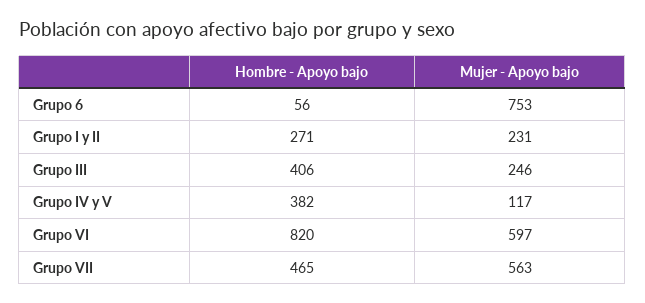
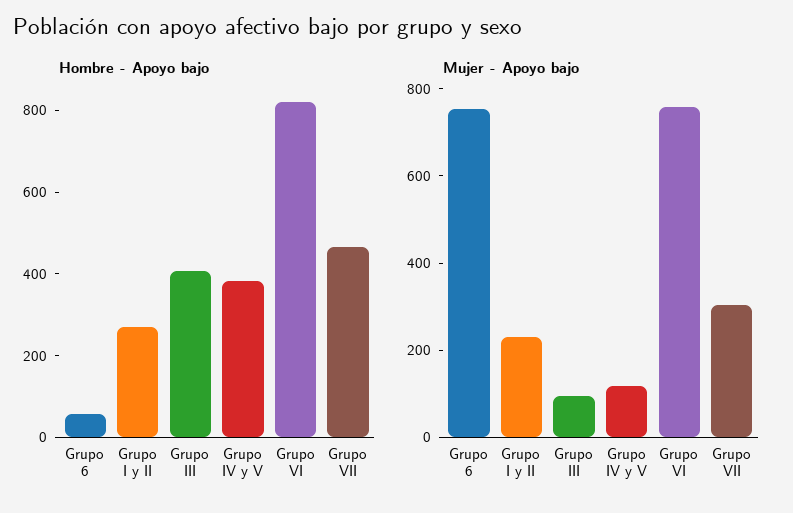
  {
    "Hombre - Apoyo bajo": {
      "Grupo 6": 56,
      "Grupo I y II": 271,
      "Grupo III": 406,
      "Grupo IV y V": 382,
      "Grupo VI": 820,
      "Grupo VII": 465
    },
    "Mujer - Apoyo bajo": {
      "Grupo 6": 753,
      "Grupo I y II": 231,
-     "Grupo III": 246,
+     "Grupo III": 100,
      "Grupo IV y V": 117,
-     "Grupo VI": 597,
+     "Grupo VI": 750,
-     "Grupo VII": 563
+     "Grupo VII": 300
    }
  }

